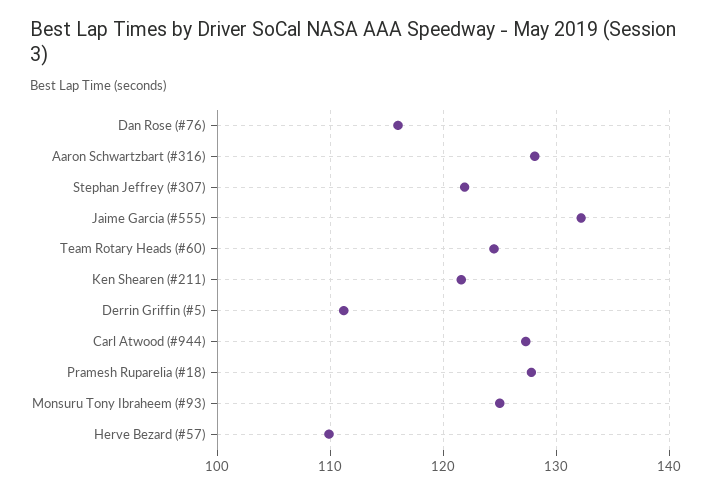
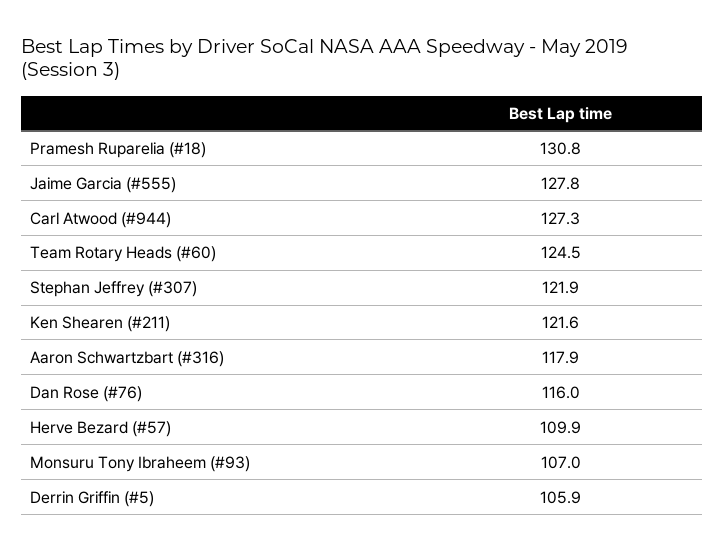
  {
    "Dan Rose (#76)": 116,
-   "Aaron Schwartzbart (#316)": 128,
+   "Aaron Schwartzbart (#316)": 117.9,
    "Stephan Jeffrey (#307)": 121.9,
-   "Jaime Garcia (#555)": 132,
+   "Jaime Garcia (#555)": 127.8,
    "Team Rotary Heads (#60)": 124.5,
    "Ken Shearen (#211)": 121.6,
-   "Derrin Griffin (#5)": 111,
+   "Derrin Griffin (#5)": 105.9,
    "Carl Atwood (#944)": 127.3,
-   "Pramesh Ruparelia (#18)": 128,
+   "Pramesh Ruparelia (#18)": 130.8,
-   "Monsuru Tony Ibraheem (#93)": 125,
+   "Monsuru Tony Ibraheem (#93)": 107,
    "Herve Bezard (#57)": 109.9
  }

